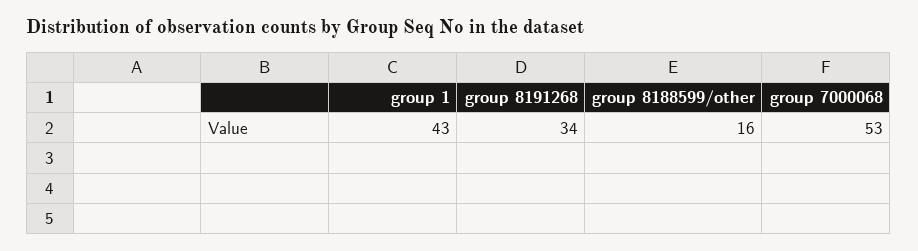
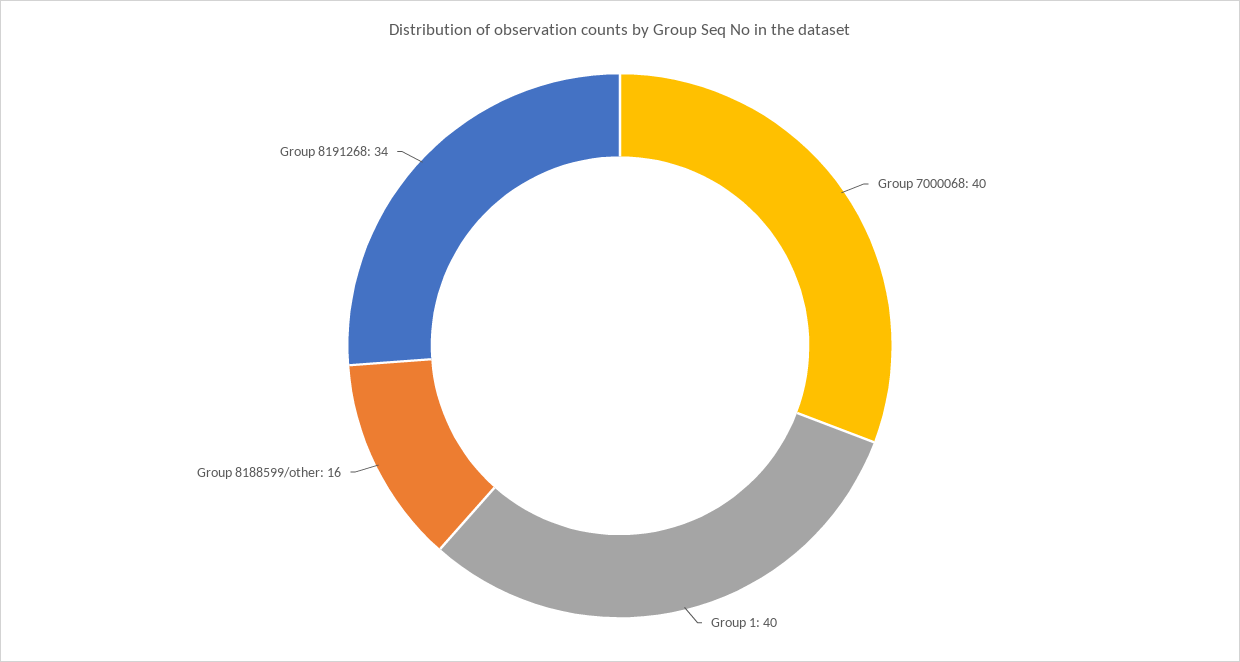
  {
-   "group 1": 43,
+   "group 1": 40,
    "group 8191268": 34,
    "group 8188599/other": 16,
-   "group 7000068": 53
+   "group 7000068": 40
  }

